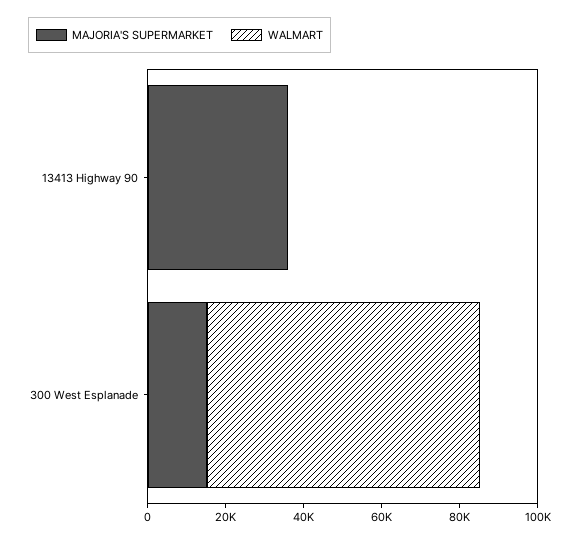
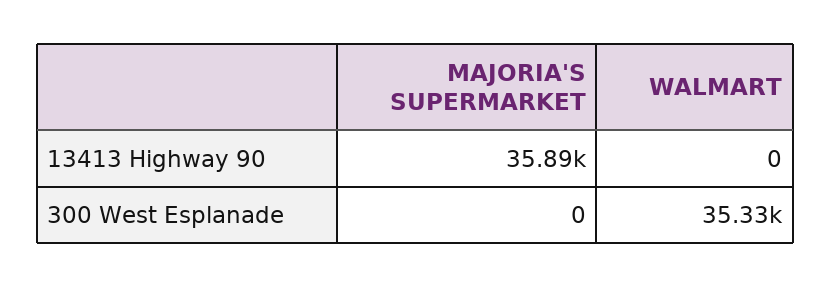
  {
    "MAJORIA'S SUPERMARKET": {
      "13413 Highway 90": 35890,
-     "300 West Esplanade": 15000
+     "300 West Esplanade": 0
    },
    "WALMART": {
      "13413 Highway 90": 0,
-     "300 West Esplanade": 70000
+     "300 West Esplanade": 35330
    }
  }

